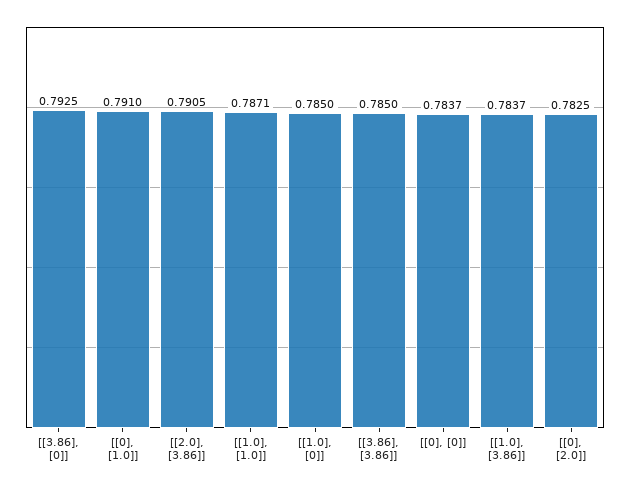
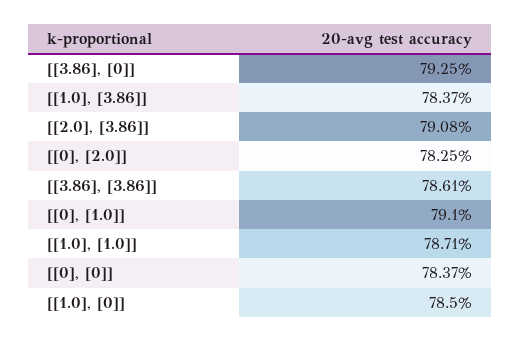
  {
    "[[3.86], [0]]": 0.7925,
    "[[0], [1.0]]": 0.791,
-   "[[2.0], [3.86]]": 0.7905,
+   "[[2.0], [3.86]]": 0.7908,
    "[[1.0], [1.0]]": 0.7871,
    "[[1.0], [0]]": 0.785,
-   "[[3.86], [3.86]]": 0.785,
+   "[[3.86], [3.86]]": 0.7861,
    "[[0], [0]]": 0.7837,
    "[[1.0], [3.86]]": 0.7837,
    "[[0], [2.0]]": 0.7825
  }

